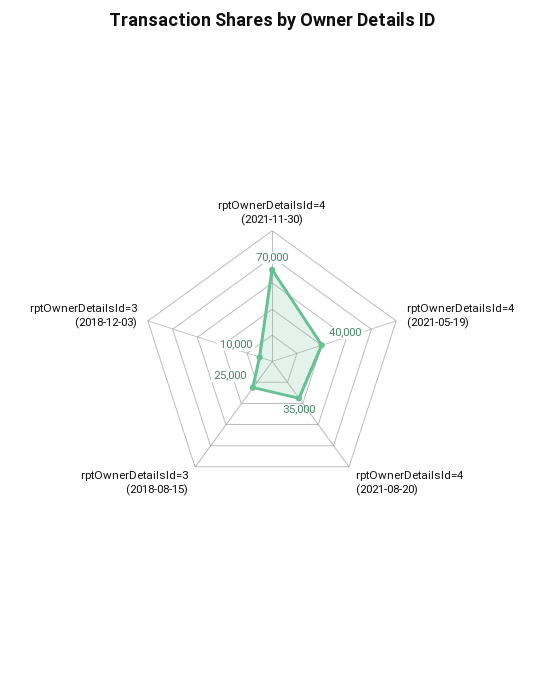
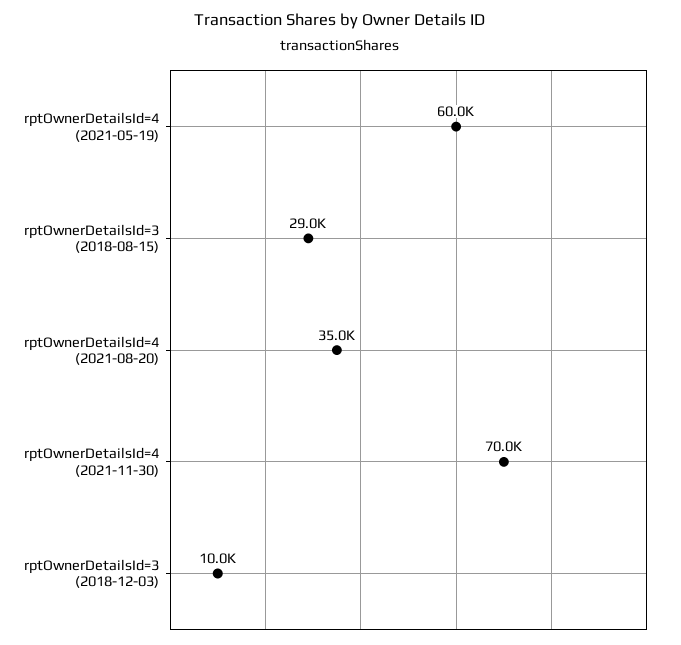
  {
    "rptOwnerDetailsId=4 (2021-11-30)": 70000,
-   "rptOwnerDetailsId=4 (2021-05-19)": 40000,
+   "rptOwnerDetailsId=4 (2021-05-19)": 60000,
    "rptOwnerDetailsId=4 (2021-08-20)": 35000,
-   "rptOwnerDetailsId=3 (2018-08-15)": 25000,
+   "rptOwnerDetailsId=3 (2018-08-15)": 29000,
    "rptOwnerDetailsId=3 (2018-12-03)": 10000
  }

